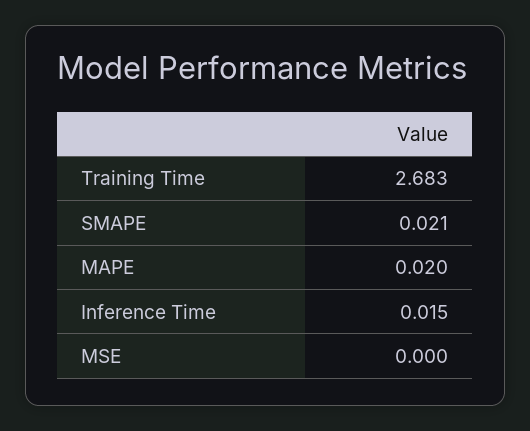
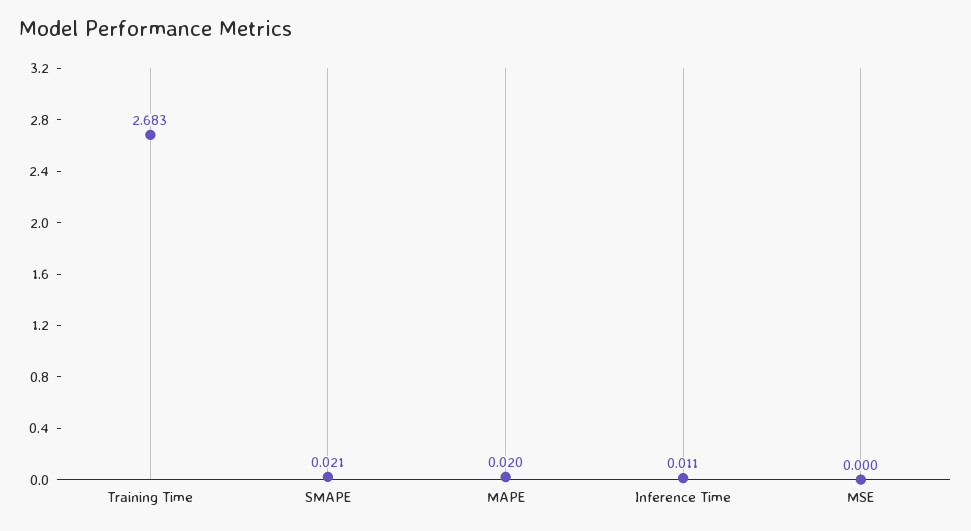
  {
    "Training Time": 2.683,
    "SMAPE": 0.021,
    "MAPE": 0.02,
-   "Inference Time": 0.015,
+   "Inference Time": 0.011,
    "MSE": 0
  }

